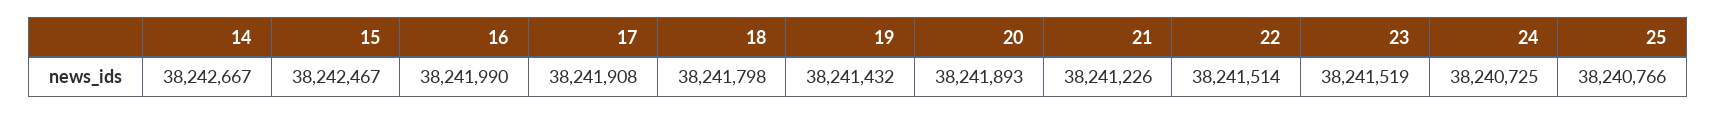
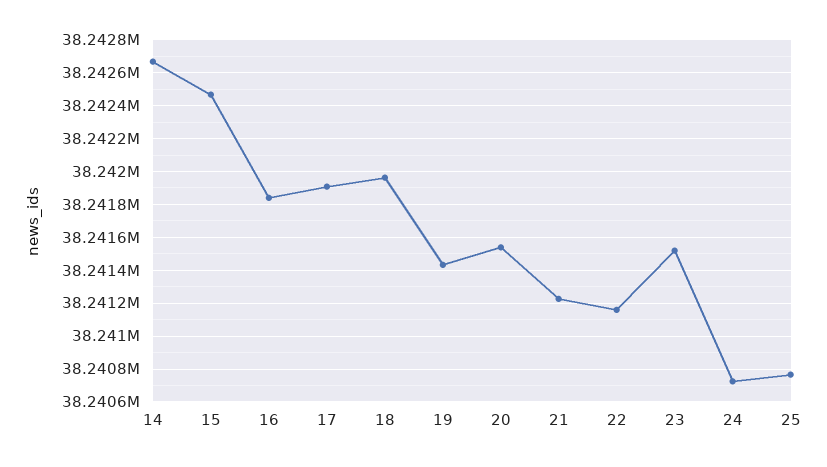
  {
    "14": 38242667,
    "15": 38242467,
-   "16": 38241990,
+   "16": 38241850,
    "17": 38241908,
-   "18": 38241798,
+   "18": 38241950,
    "19": 38241432,
-   "20": 38241893,
+   "20": 38241550,
    "21": 38241226,
-   "22": 38241514,
+   "22": 38241150,
    "23": 38241519,
    "24": 38240725,
    "25": 38240766
  }

